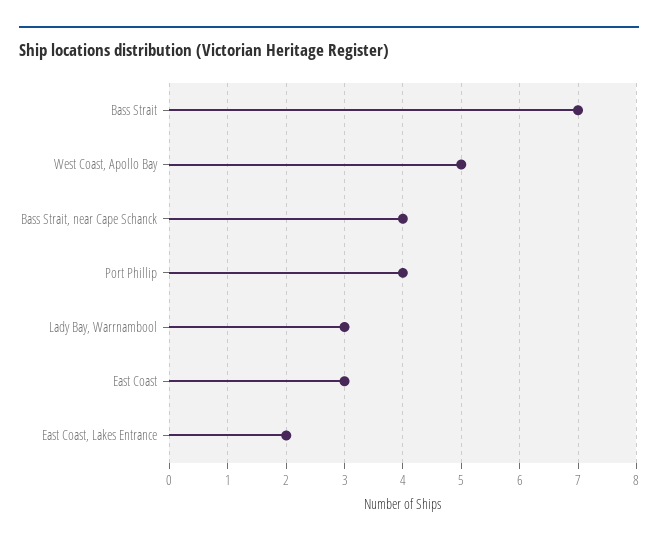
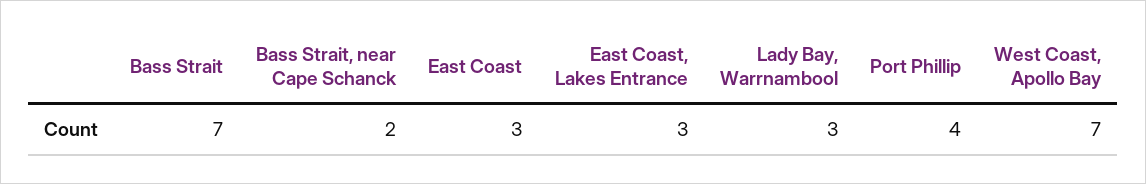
  {
    "Bass Strait": 7,
-   "West Coast, Apollo Bay": 5,
+   "West Coast, Apollo Bay": 7,
-   "Bass Strait, near Cape Schanck": 4,
+   "Bass Strait, near Cape Schanck": 2,
    "Port Phillip": 4,
    "Lady Bay, Warrnambool": 3,
    "East Coast": 3,
-   "East Coast, Lakes Entrance": 2
+   "East Coast, Lakes Entrance": 3
  }

